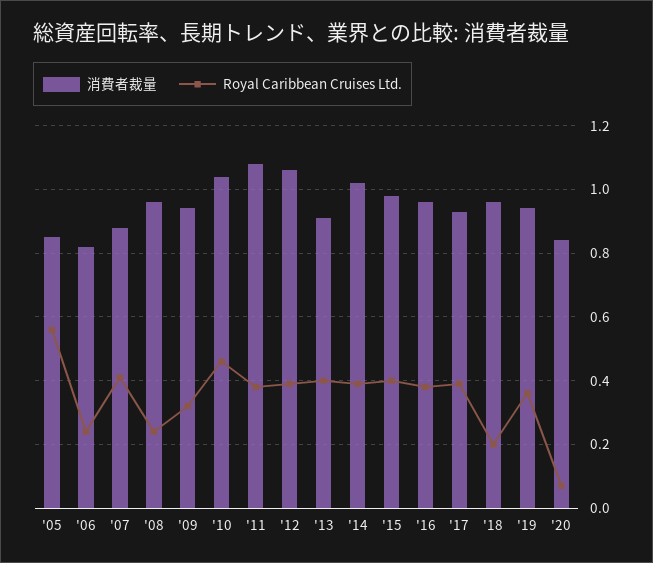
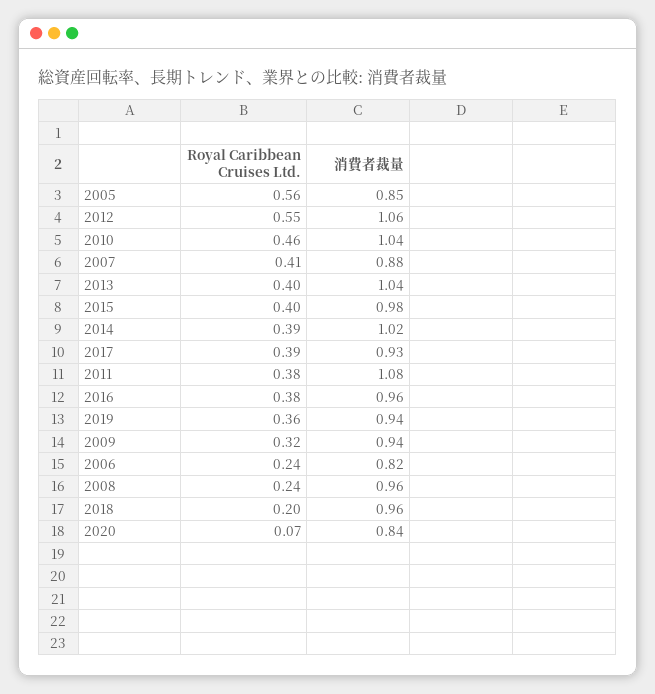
  {
    "消費者裁量": {
      "'05": 0.85,
      "'06": 0.82,
      "'07": 0.88,
      "'08": 0.96,
      "'09": 0.94,
      "'10": 1.04,
      "'11": 1.08,
      "'12": 1.06,
-     "'13": 0.9,
+     "'13": 1.04,
      "'14": 1.02,
      "'15": 0.98,
      "'16": 0.96,
      "'17": 0.93,
      "'18": 0.96,
      "'19": 0.94,
      "'20": 0.84
    },
    "Royal Caribbean Cruises Ltd.": {
      "'05": 0.56,
      "'06": 0.24,
      "'07": 0.41,
      "'08": 0.24,
      "'09": 0.32,
      "'10": 0.46,
      "'11": 0.38,
-     "'12": 0.4,
+     "'12": 0.55,
      "'13": 0.4,
      "'14": 0.39,
      "'15": 0.4,
      "'16": 0.38,
      "'17": 0.39,
      "'18": 0.2,
      "'19": 0.36,
      "'20": 0.07
    }
  }

